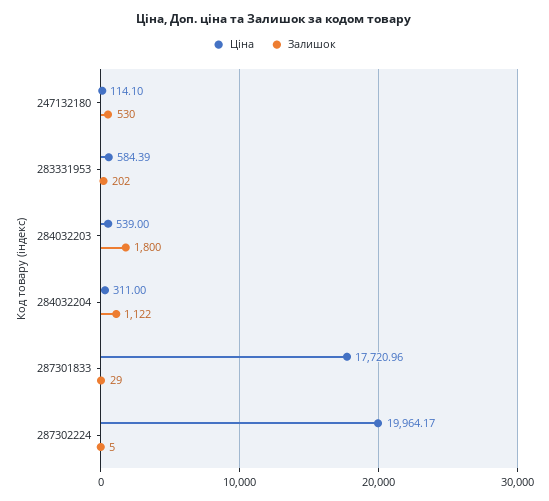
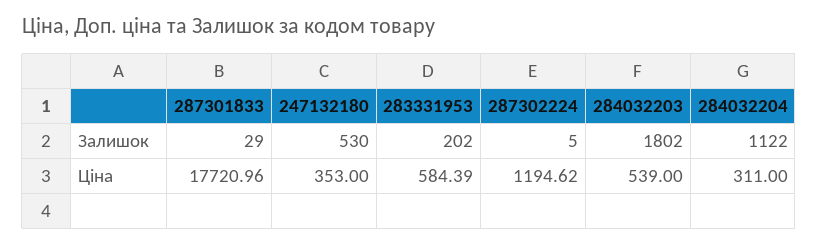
  {
    "Ціна": {
-     "247132180": 114.1,
+     "247132180": 353,
      "283331953": 584.39,
      "284032203": 539,
      "284032204": 311,
      "287301833": 17720.96,
-     "287302224": 19964.17
+     "287302224": 1194.62
    },
    "Залишок": {
      "247132180": 530,
      "283331953": 202,
-     "284032203": 1800,
+     "284032203": 1802,
      "284032204": 1122,
      "287301833": 29,
      "287302224": 5
    }
  }

